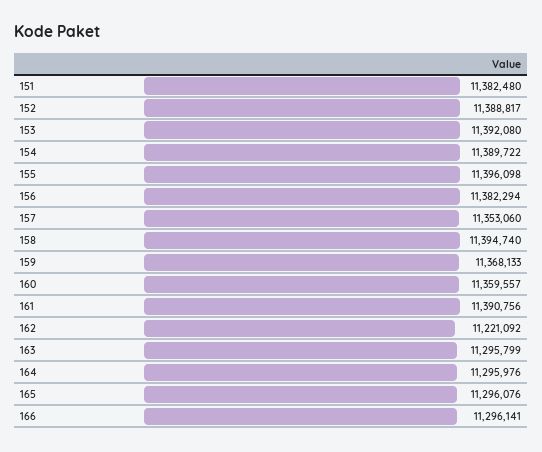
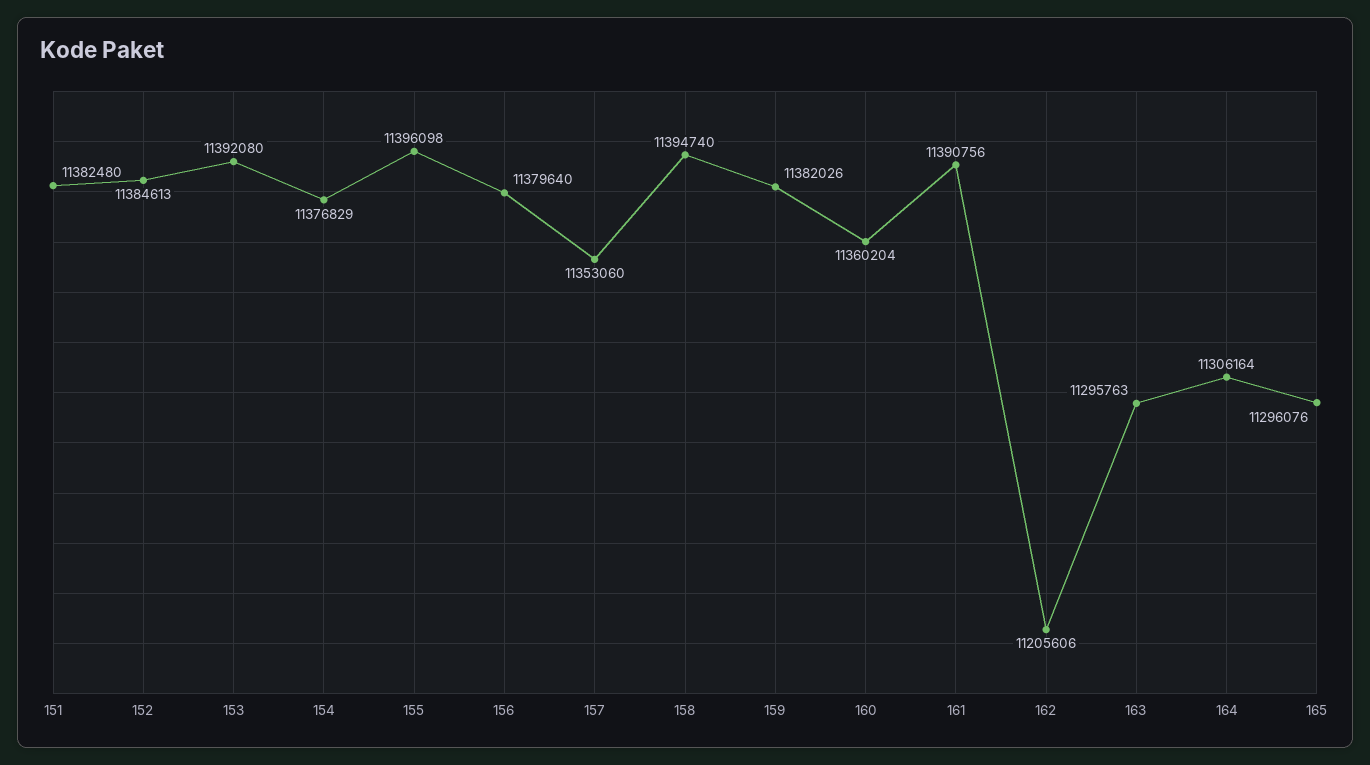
  {
    "151": 11382480,
-   "152": 11388817,
+   "152": 11384613,
    "153": 11392080,
-   "154": 11389722,
+   "154": 11376829,
    "155": 11396098,
-   "156": 11382294,
+   "156": 11379640,
    "157": 11353060,
    "158": 11394740,
-   "159": 11368133,
+   "159": 11382026,
-   "160": 11359557,
+   "160": 11360204,
    "161": 11390756,
-   "162": 11221092,
+   "162": 11205606,
-   "163": 11295799,
+   "163": 11295763,
-   "164": 11295976,
+   "164": 11306164,
-   "165": 11296076,
+   "165": 11296076
-   "166": 11296141
  }

